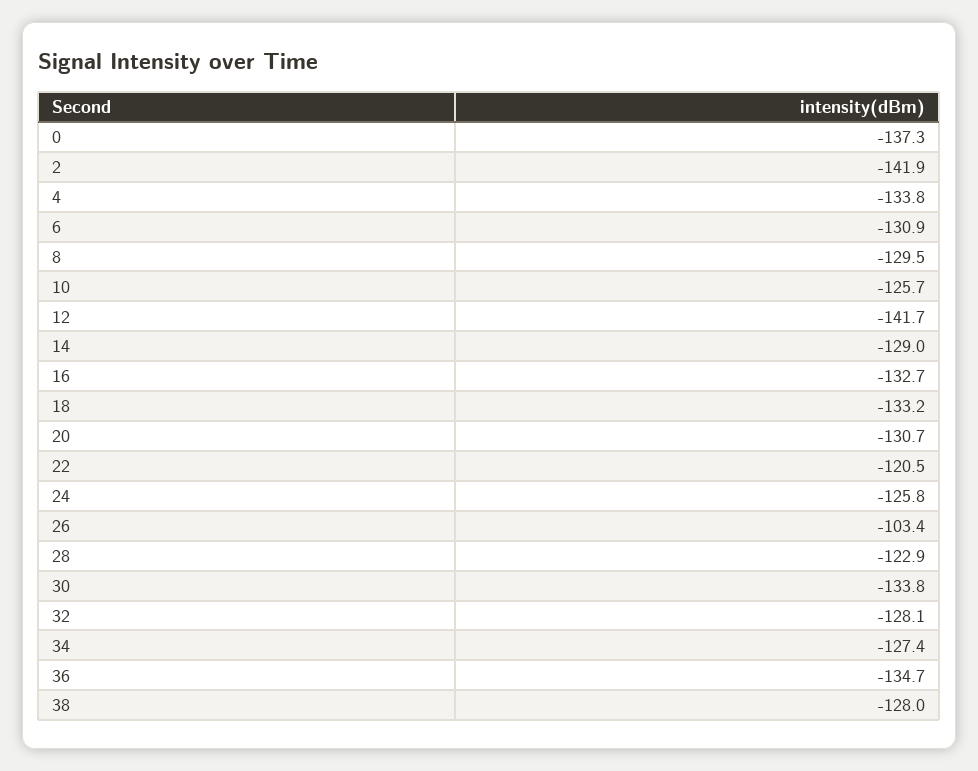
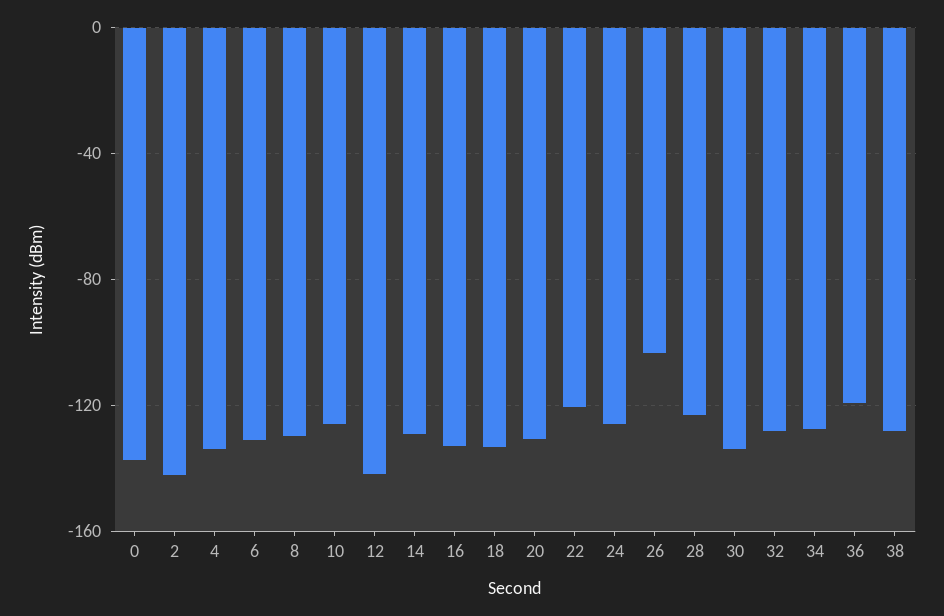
  {
    "0": -137.3,
    "2": -141.9,
    "4": -133.8,
    "6": -130.9,
    "8": -129.5,
    "10": -125.7,
    "12": -141.7,
    "14": -129,
    "16": -132.7,
    "18": -133.2,
    "20": -130.7,
    "22": -120.5,
    "24": -125.8,
    "26": -103.4,
    "28": -122.9,
    "30": -133.8,
    "32": -128.1,
    "34": -127.4,
-   "36": -134.7,
+   "36": -120,
    "38": -128
  }

